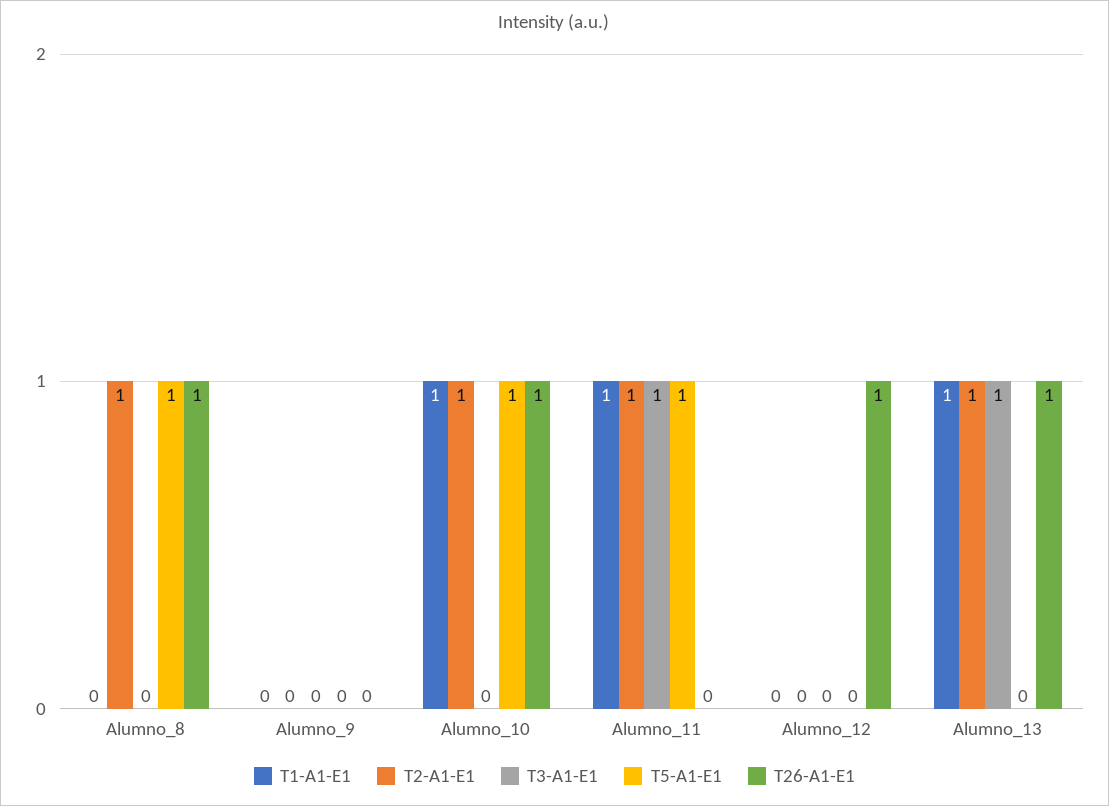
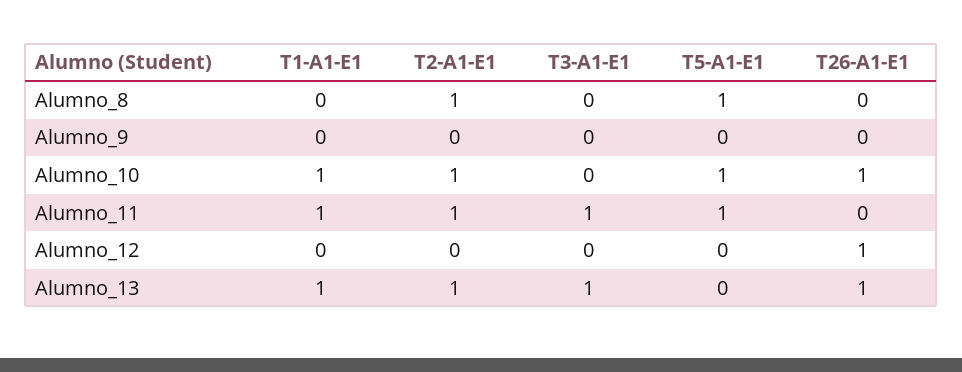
  {
    "T1-A1-E1": {
      "Alumno_8": 0,
      "Alumno_9": 0,
      "Alumno_10": 1,
      "Alumno_11": 1,
      "Alumno_12": 0,
      "Alumno_13": 1
    },
    "T2-A1-E1": {
      "Alumno_8": 1,
      "Alumno_9": 0,
      "Alumno_10": 1,
      "Alumno_11": 1,
      "Alumno_12": 0,
      "Alumno_13": 1
    },
    "T3-A1-E1": {
      "Alumno_8": 0,
      "Alumno_9": 0,
      "Alumno_10": 0,
      "Alumno_11": 1,
      "Alumno_12": 0,
      "Alumno_13": 1
    },
    "T5-A1-E1": {
      "Alumno_8": 1,
      "Alumno_9": 0,
      "Alumno_10": 1,
      "Alumno_11": 1,
      "Alumno_12": 0,
      "Alumno_13": 0
    },
    "T26-A1-E1": {
-     "Alumno_8": 1,
+     "Alumno_8": 0,
      "Alumno_9": 0,
      "Alumno_10": 1,
      "Alumno_11": 0,
      "Alumno_12": 1,
      "Alumno_13": 1
    }
  }

